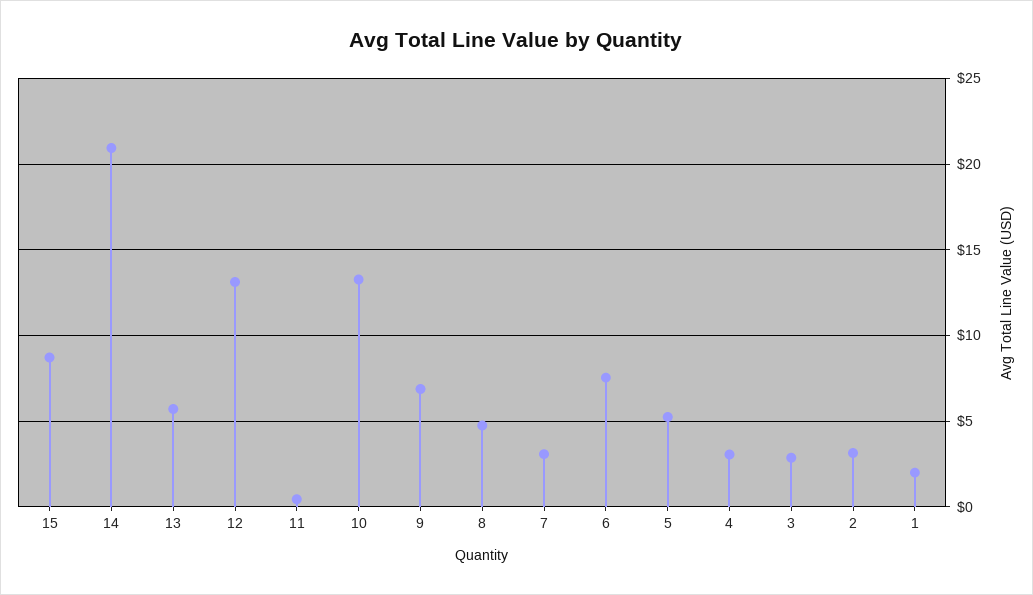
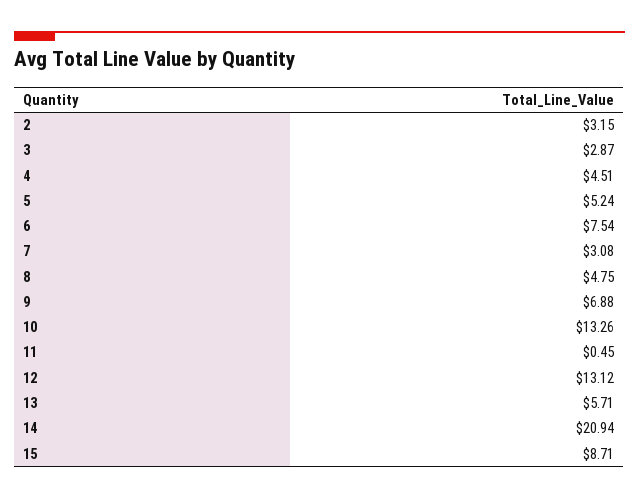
  {
    "15": 8.71,
    "14": 20.94,
    "13": 5.71,
    "12": 13.12,
    "11": 0.45,
    "10": 13.26,
    "9": 6.88,
    "8": 4.75,
    "7": 3.08,
    "6": 7.54,
    "5": 5.24,
-   "4": 3,
+   "4": 4.51,
    "3": 2.87,
-   "2": 3.15,
+   "2": 3.15
-   "1": 2
  }

